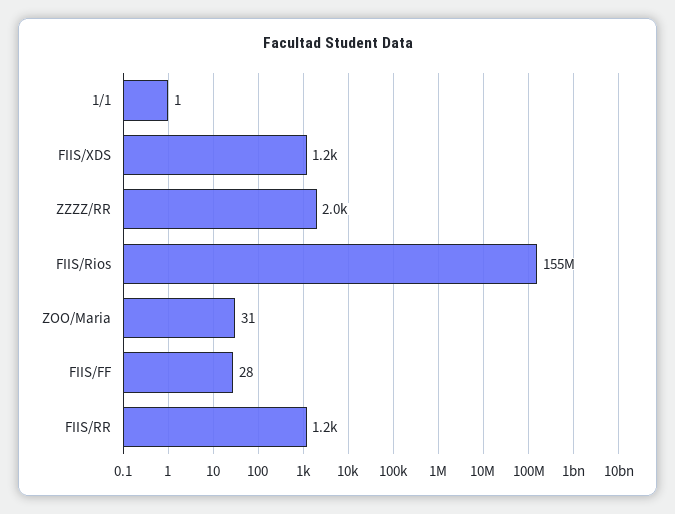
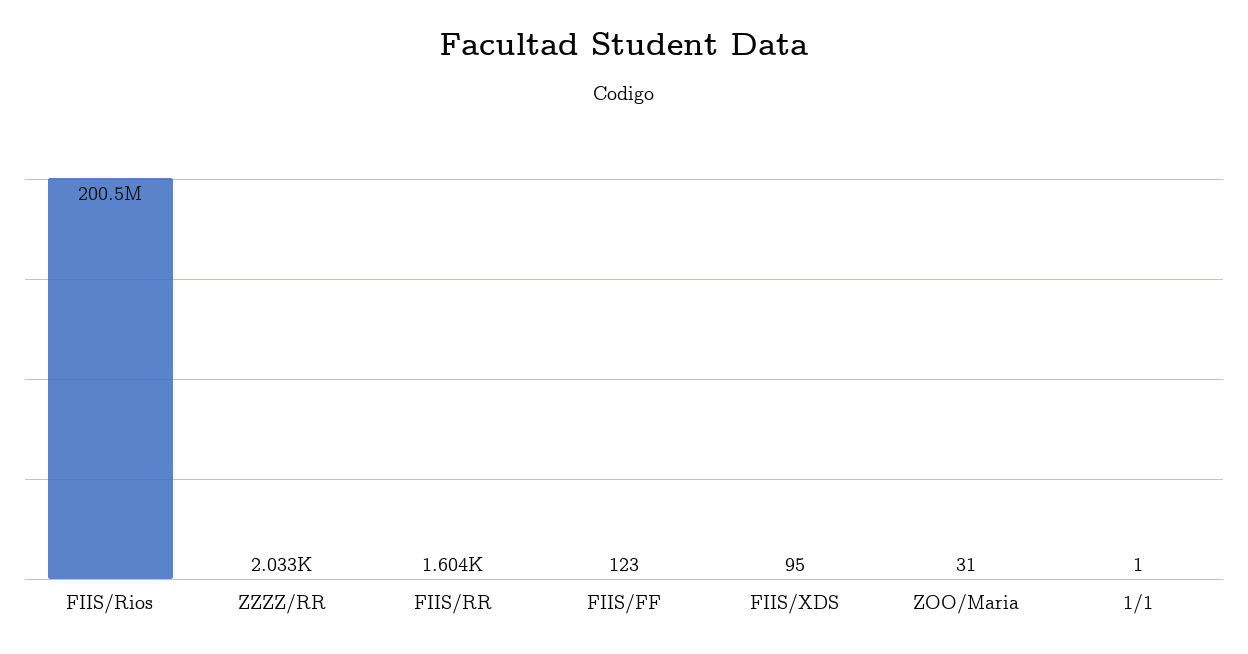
  {
    "1/1": 1,
-   "FIIS/XDS": 1200,
+   "FIIS/XDS": 95,
    "ZZZZ/RR": 2033,
-   "FIIS/Rios": 155000000,
+   "FIIS/Rios": 200500000,
    "ZOO/Maria": 31,
-   "FIIS/FF": 28,
+   "FIIS/FF": 123,
-   "FIIS/RR": 1200
+   "FIIS/RR": 1604
  }

